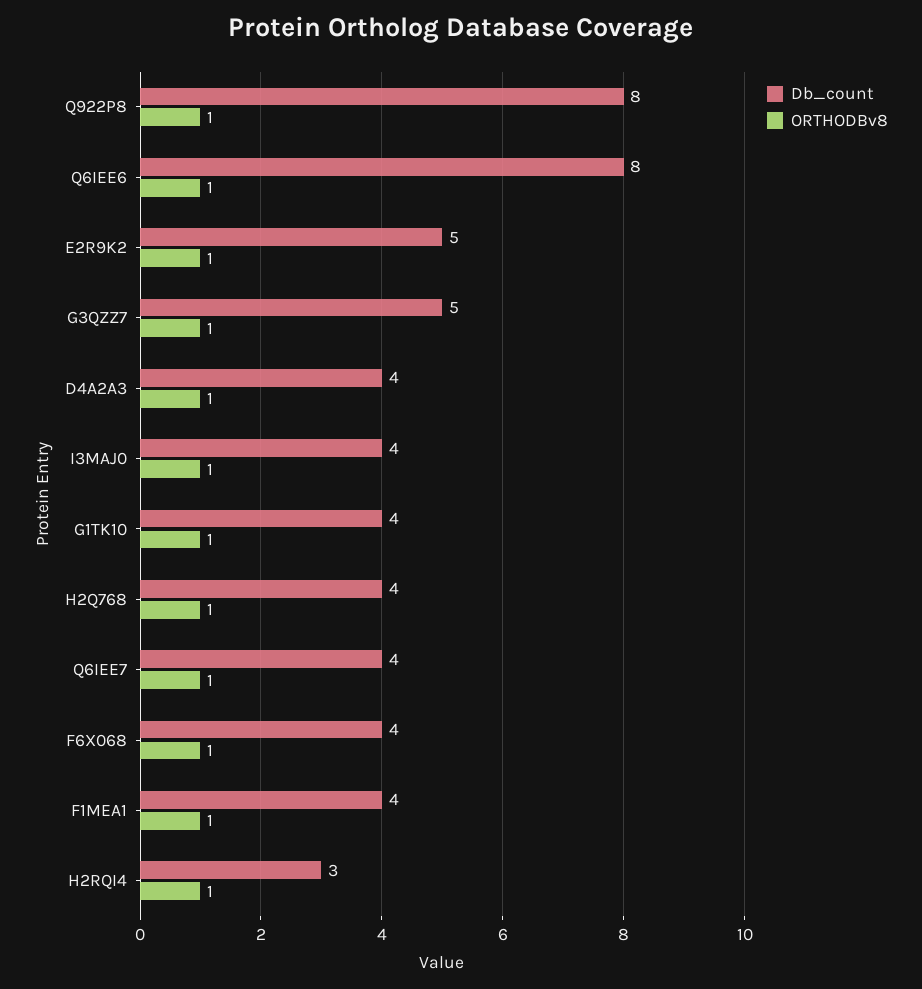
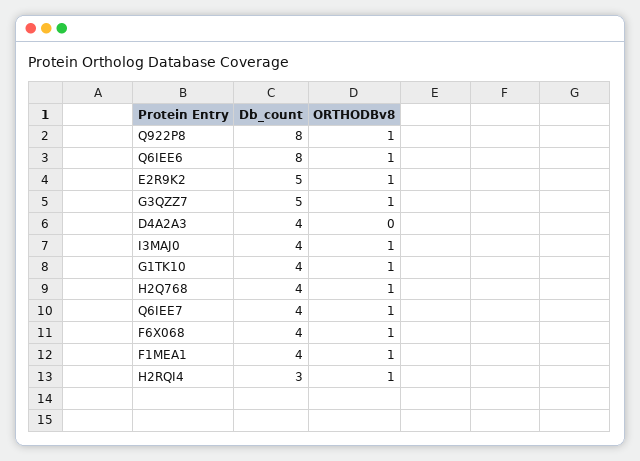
  {
    "Db_count": {
      "Q922P8": 8,
      "Q6IEE6": 8,
      "E2R9K2": 5,
      "G3QZZ7": 5,
      "D4A2A3": 4,
      "I3MAJ0": 4,
      "G1TK10": 4,
      "H2Q768": 4,
      "Q6IEE7": 4,
      "F6X068": 4,
      "F1MEA1": 4,
      "H2RQI4": 3
    },
    "ORTHODBv8": {
      "Q922P8": 1,
      "Q6IEE6": 1,
      "E2R9K2": 1,
      "G3QZZ7": 1,
-     "D4A2A3": 1,
+     "D4A2A3": 0,
      "I3MAJ0": 1,
      "G1TK10": 1,
      "H2Q768": 1,
      "Q6IEE7": 1,
      "F6X068": 1,
      "F1MEA1": 1,
      "H2RQI4": 1
    }
  }

